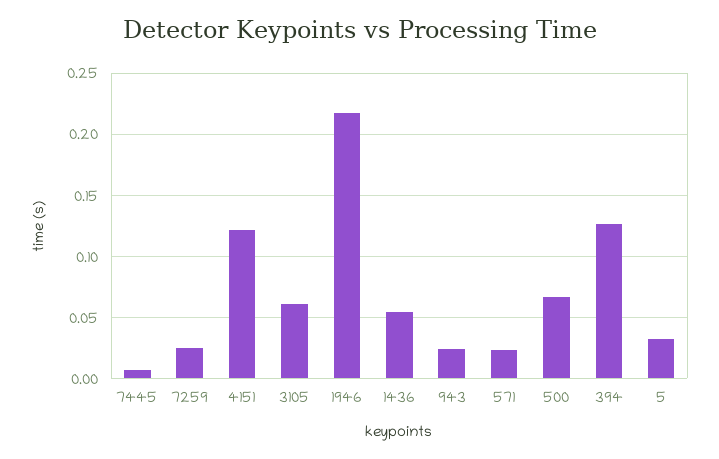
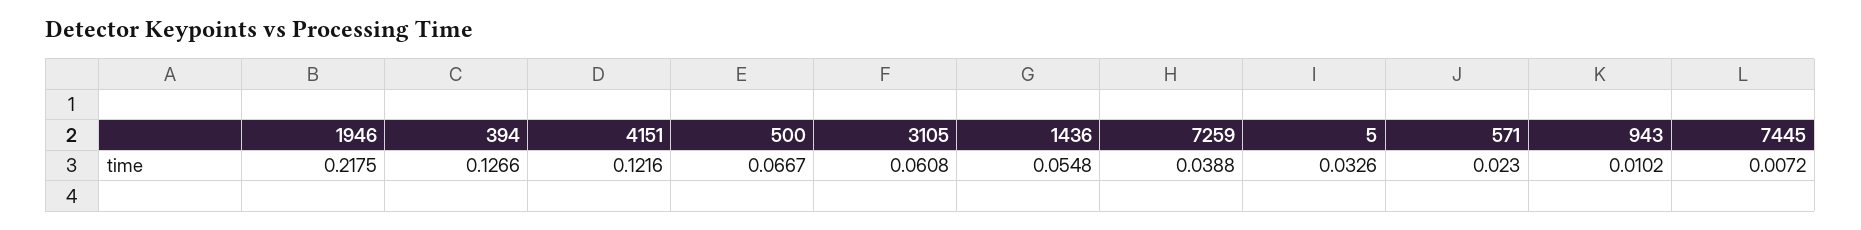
  {
    "7445": 0.0072,
-   "7259": 0.025,
+   "7259": 0.0388,
    "4151": 0.1216,
    "3105": 0.0608,
    "1946": 0.2175,
    "1436": 0.0548,
-   "943": 0.025,
+   "943": 0.0102,
    "571": 0.023,
    "500": 0.0667,
    "394": 0.1266,
    "5": 0.0326
  }

